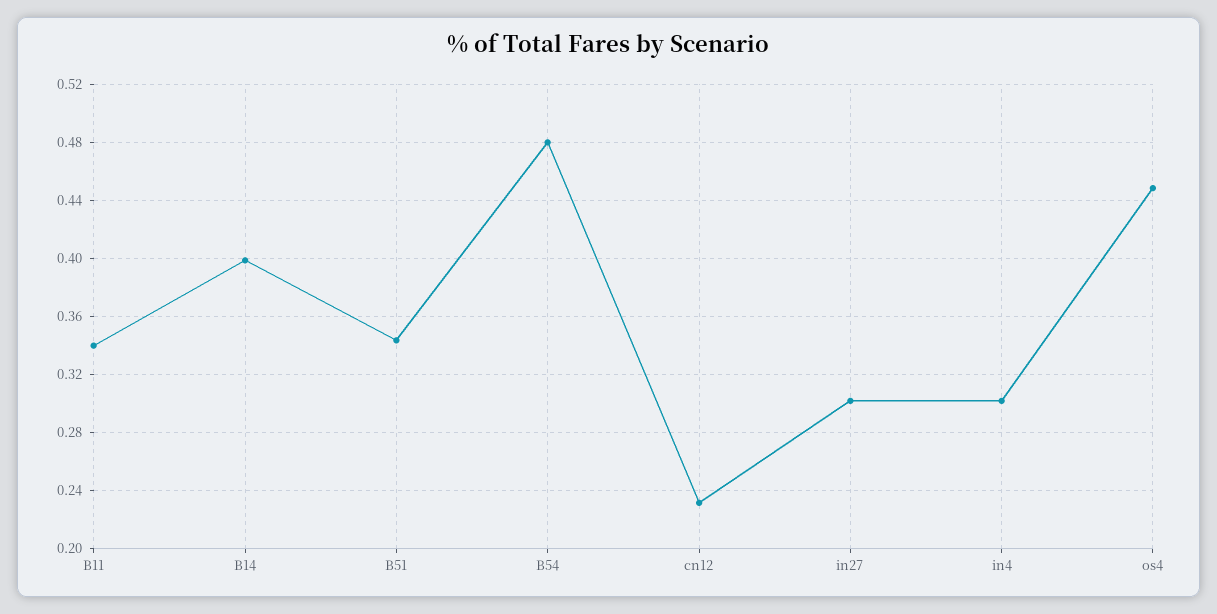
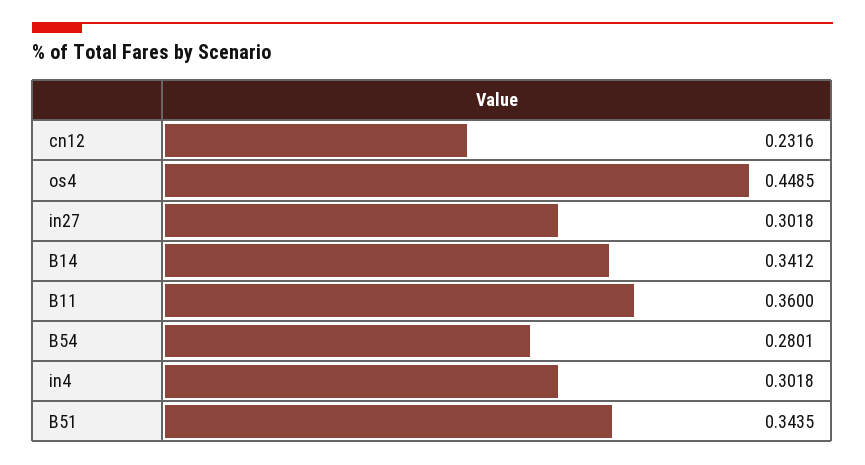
  {
-   "B11": 0.34,
+   "B11": 0.36,
-   "B14": 0.4,
+   "B14": 0.3412,
    "B51": 0.3435,
-   "B54": 0.48,
+   "B54": 0.2801,
    "cn12": 0.2316,
    "in27": 0.3018,
    "in4": 0.3018,
    "os4": 0.4485
  }

